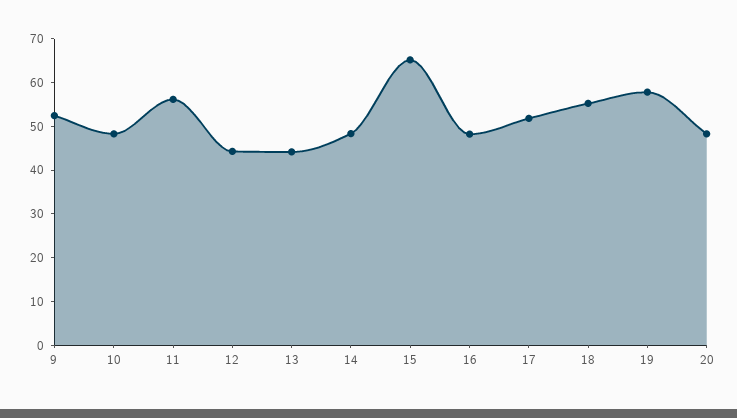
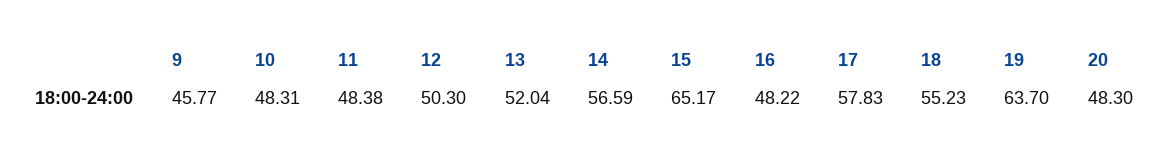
  {
-   "9": 52,
+   "9": 45.77,
    "10": 48.31,
-   "11": 56,
+   "11": 48.38,
-   "12": 44,
+   "12": 50.3,
-   "13": 44,
+   "13": 52.04,
-   "14": 48,
+   "14": 56.59,
    "15": 65.17,
    "16": 48.22,
-   "17": 52,
+   "17": 57.83,
    "18": 55.23,
-   "19": 58,
+   "19": 63.7,
    "20": 48.3
  }

